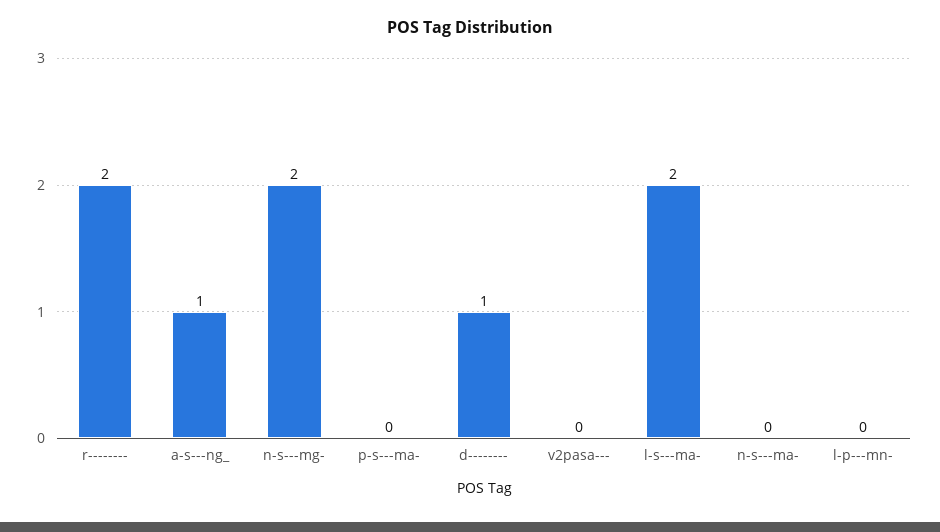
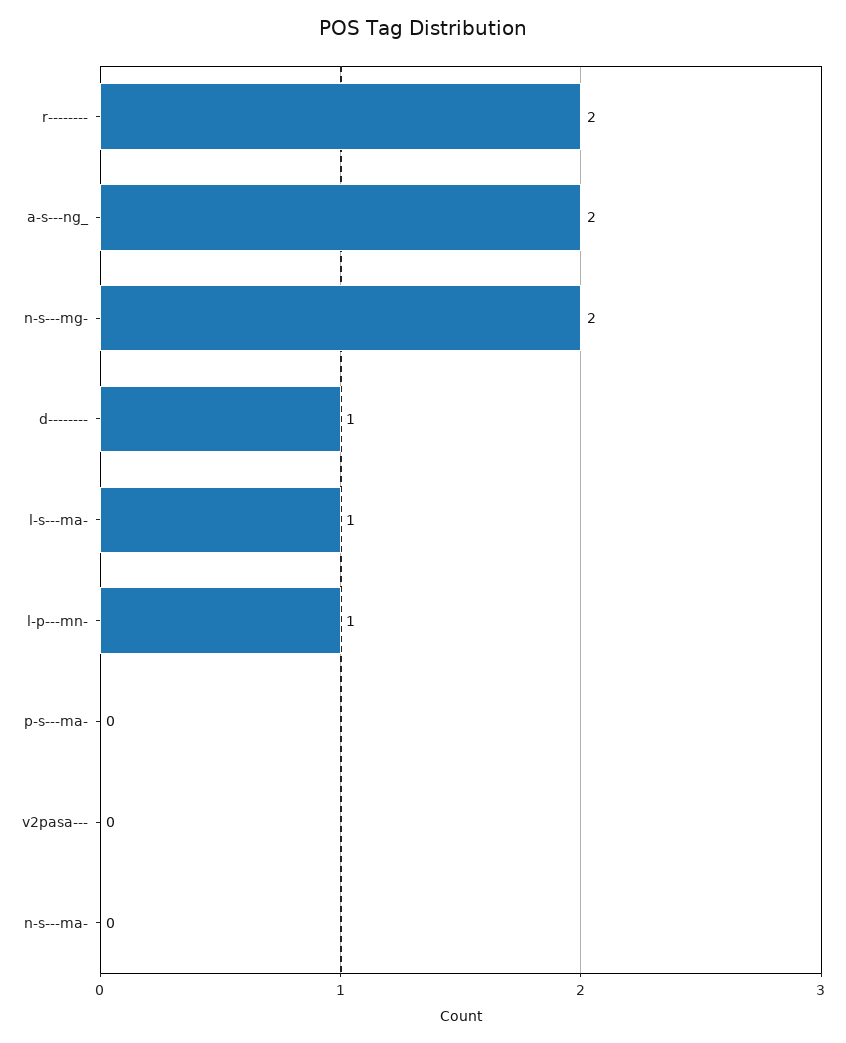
  {
    "r--------": 2,
-   "a-s---ng_": 1,
+   "a-s---ng_": 2,
    "n-s---mg-": 2,
    "p-s---ma-": 0,
    "d--------": 1,
    "v2pasa---": 0,
-   "l-s---ma-": 2,
+   "l-s---ma-": 1,
    "n-s---ma-": 0,
-   "l-p---mn-": 0
+   "l-p---mn-": 1
  }

